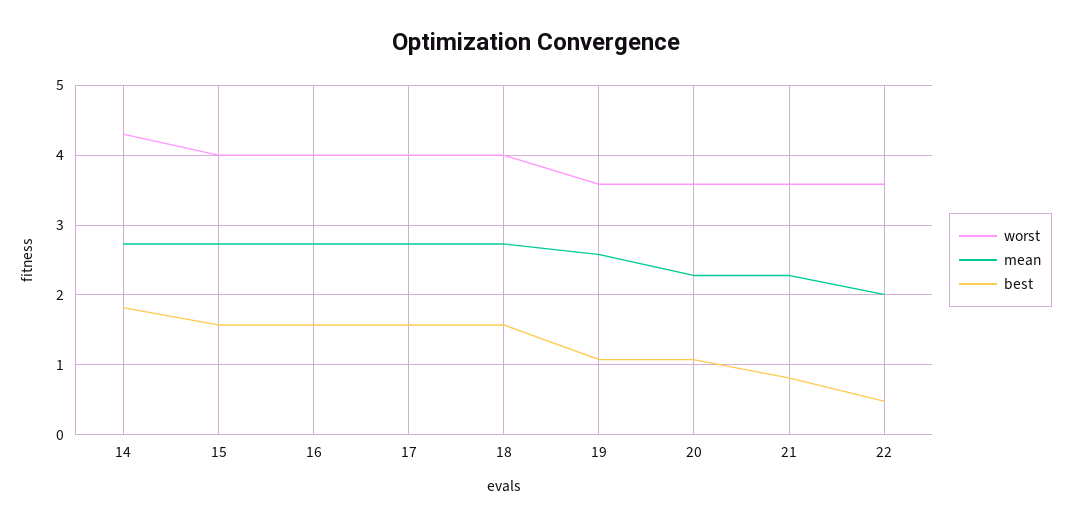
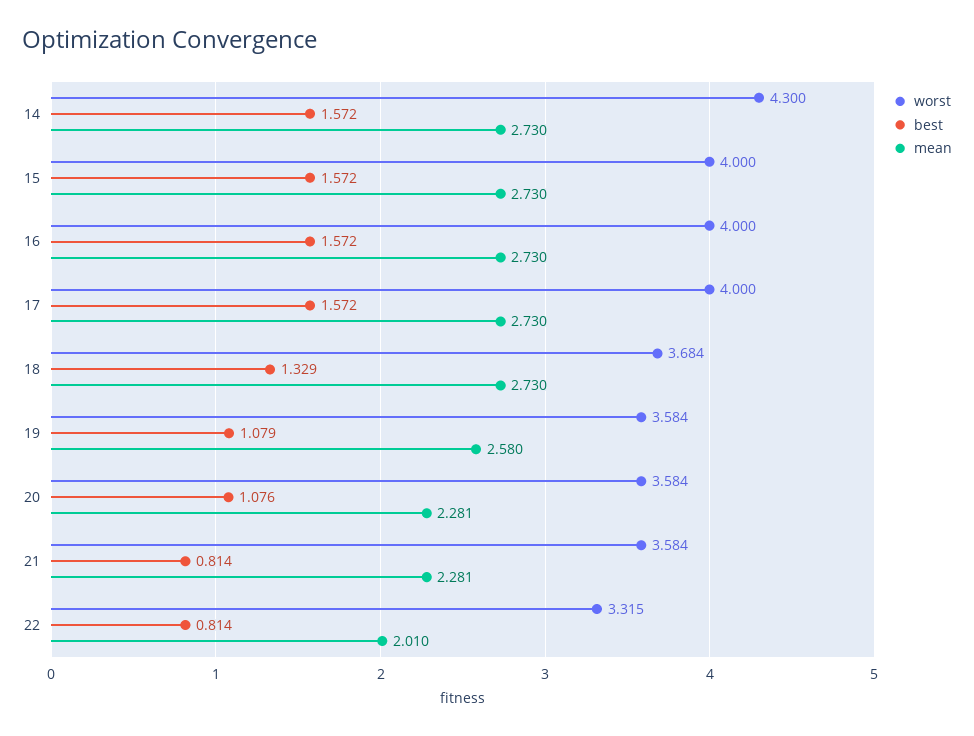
  {
    "worst": {
      "14": 4.3,
      "15": 4,
      "16": 4,
      "17": 4,
-     "18": 4,
+     "18": 3.684,
      "19": 3.584,
      "20": 3.584,
      "21": 3.584,
-     "22": 3.6
+     "22": 3.315
    },
    "mean": {
      "14": 2.73,
      "15": 2.73,
      "16": 2.73,
      "17": 2.73,
      "18": 2.73,
      "19": 2.58,
      "20": 2.281,
      "21": 2.281,
      "22": 2.01
    },
    "best": {
-     "14": 1.8,
+     "14": 1.572,
      "15": 1.572,
      "16": 1.572,
      "17": 1.572,
-     "18": 1.6,
+     "18": 1.329,
      "19": 1.079,
      "20": 1.076,
      "21": 0.814,
-     "22": 0.5
+     "22": 0.814
    }
  }

